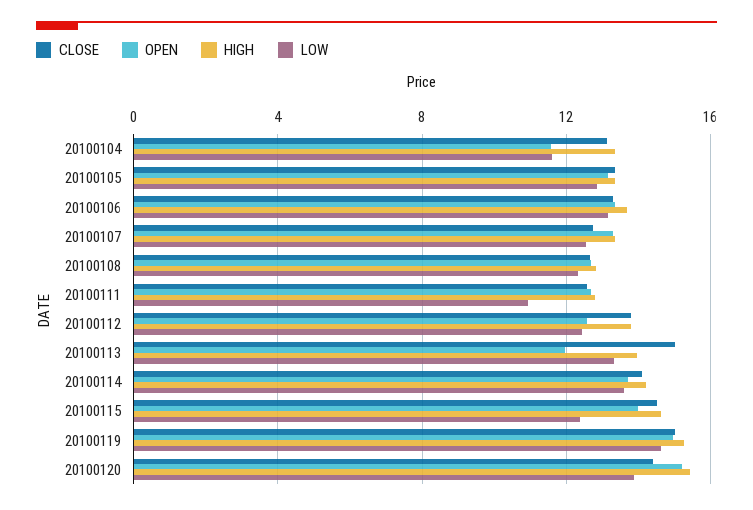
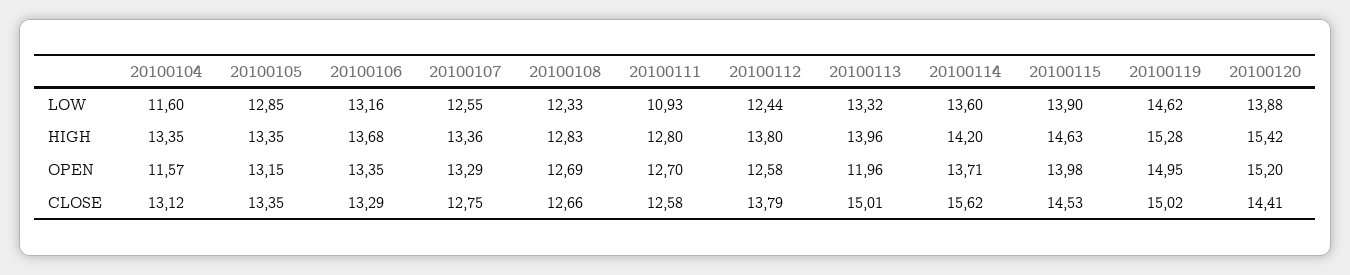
  {
    "CLOSE": {
      "20100104": 13.12,
      "20100105": 13.35,
      "20100106": 13.29,
      "20100107": 12.75,
      "20100108": 12.66,
      "20100111": 12.58,
      "20100112": 13.79,
      "20100113": 15.01,
-     "20100114": 14,
+     "20100114": 15.62,
      "20100115": 14.53,
      "20100119": 15.02,
      "20100120": 14.41
    },
    "OPEN": {
      "20100104": 11.57,
      "20100105": 13.15,
      "20100106": 13.35,
      "20100107": 13.29,
      "20100108": 12.69,
      "20100111": 12.7,
      "20100112": 12.58,
      "20100113": 11.96,
      "20100114": 13.71,
      "20100115": 13.98,
      "20100119": 14.95,
      "20100120": 15.2
    },
    "HIGH": {
      "20100104": 13.35,
      "20100105": 13.35,
      "20100106": 13.68,
      "20100107": 13.36,
      "20100108": 12.83,
      "20100111": 12.8,
      "20100112": 13.8,
      "20100113": 13.96,
      "20100114": 14.2,
      "20100115": 14.63,
      "20100119": 15.28,
      "20100120": 15.42
    },
    "LOW": {
      "20100104": 11.6,
      "20100105": 12.85,
      "20100106": 13.16,
      "20100107": 12.55,
      "20100108": 12.33,
      "20100111": 10.93,
      "20100112": 12.44,
      "20100113": 13.32,
      "20100114": 13.6,
-     "20100115": 12.5,
+     "20100115": 13.9,
      "20100119": 14.62,
      "20100120": 13.88
    }
  }

